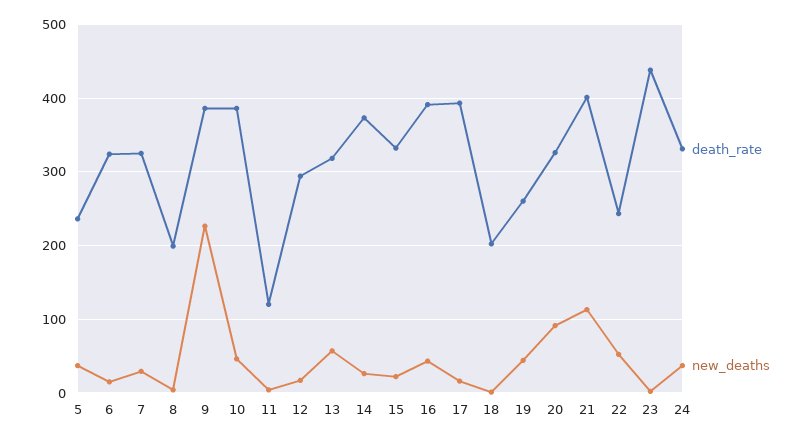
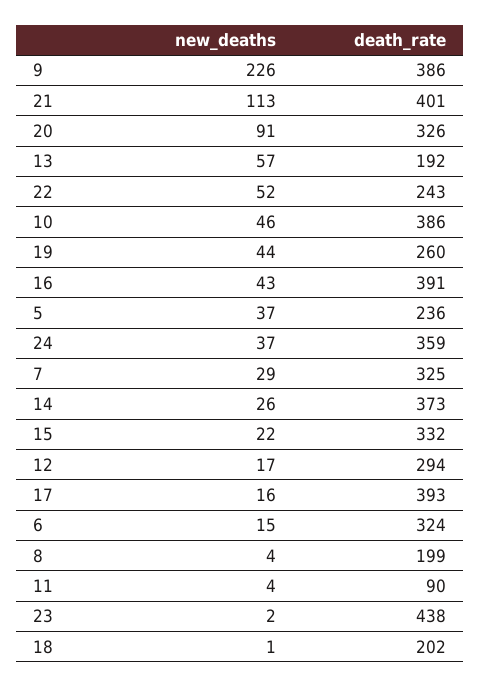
  {
    "death_rate": {
      "5": 236,
      "6": 324,
      "7": 325,
      "8": 199,
      "9": 386,
      "10": 386,
-     "11": 120,
+     "11": 90,
      "12": 294,
-     "13": 320,
+     "13": 192,
      "14": 373,
      "15": 332,
      "16": 391,
      "17": 393,
      "18": 202,
      "19": 260,
      "20": 326,
      "21": 401,
      "22": 243,
      "23": 438,
-     "24": 330
+     "24": 359
    },
    "new_deaths": {
      "5": 37,
      "6": 15,
      "7": 29,
      "8": 4,
      "9": 226,
      "10": 46,
      "11": 4,
      "12": 17,
      "13": 57,
      "14": 26,
      "15": 22,
      "16": 43,
      "17": 16,
      "18": 1,
      "19": 44,
      "20": 91,
      "21": 113,
      "22": 52,
      "23": 2,
      "24": 37
    }
  }

